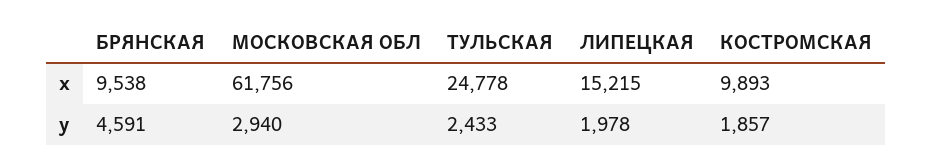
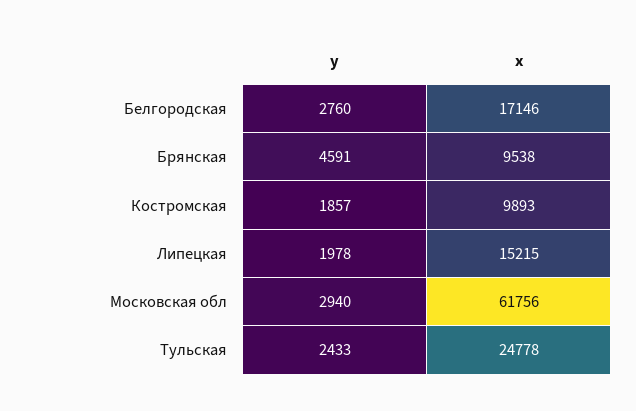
  {
    "БРЯНСКАЯ": {
      "x": 9538,
      "y": 4591
    },
    "МОСКОВСКАЯ ОБЛ": {
      "x": 61756,
      "y": 2940
    },
    "ТУЛЬСКАЯ": {
      "x": 24778,
      "y": 2433
    },
    "ЛИПЕЦКАЯ": {
      "x": 15215,
      "y": 1978
    },
    "КОСТРОМСКАЯ": {
      "x": 9893,
      "y": 1857
-   }
+   },
+   "Белгородская": {
+     "y": 2760,
+     "x": 17146
+   }
  }

